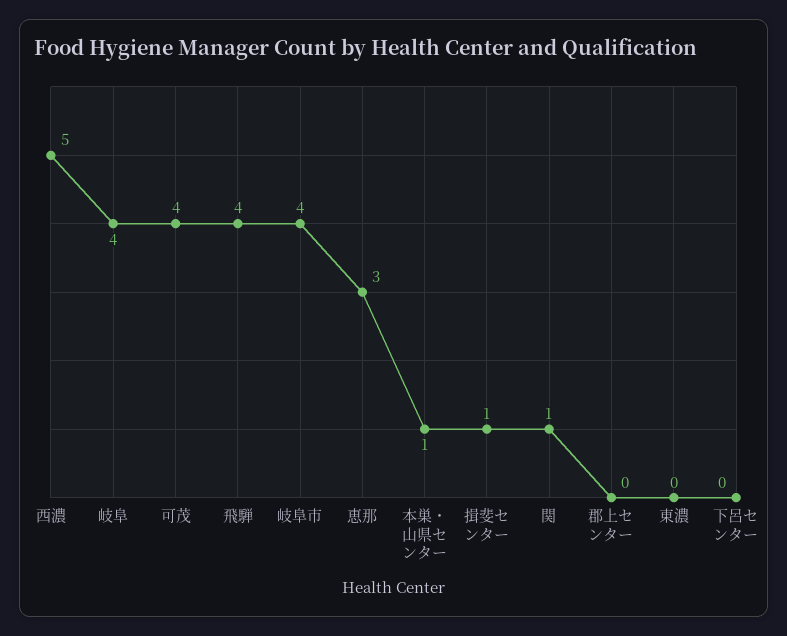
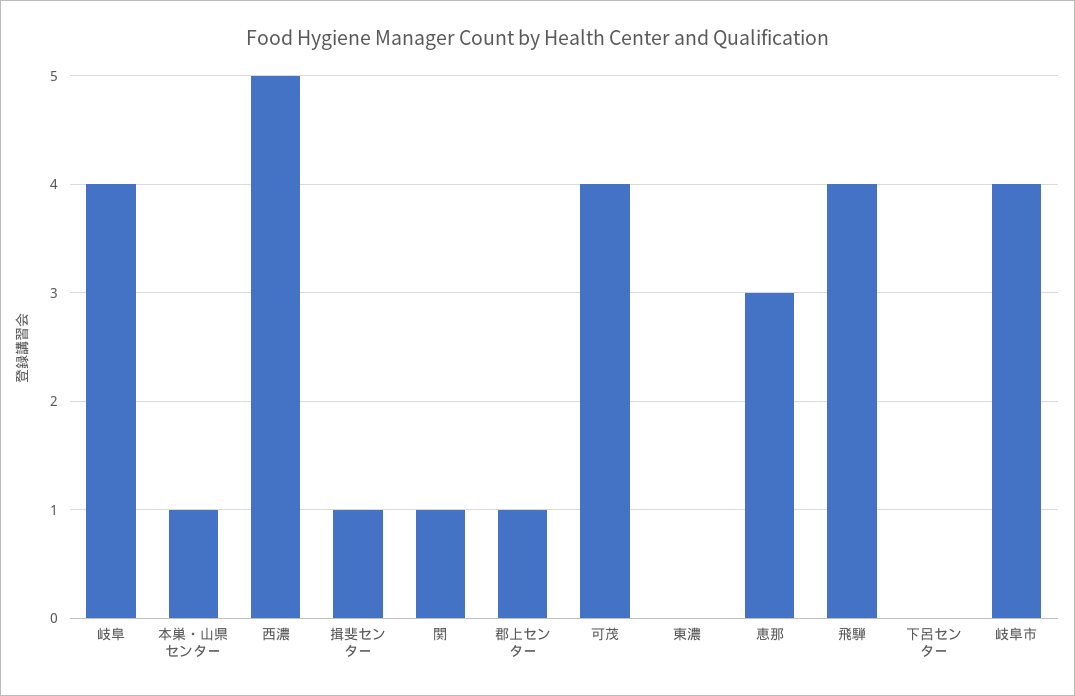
  {
    "西濃": 5,
    "岐阜": 4,
    "可茂": 4,
    "飛騨": 4,
    "岐阜市": 4,
    "恵那": 3,
    "本巣・山県センター": 1,
    "揖斐センター": 1,
    "関": 1,
-   "郡上センター": 0,
+   "郡上センター": 1,
    "東濃": 0,
    "下呂センター": 0
  }

